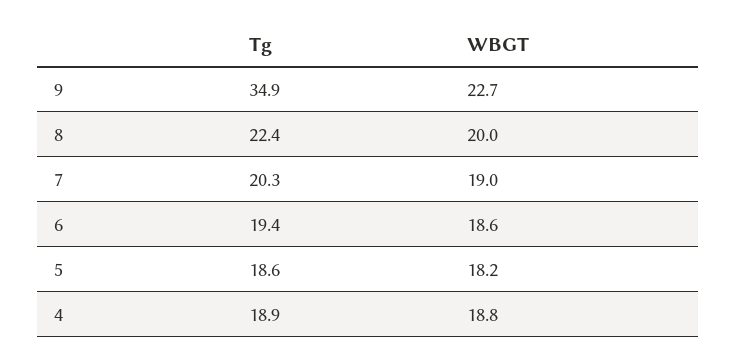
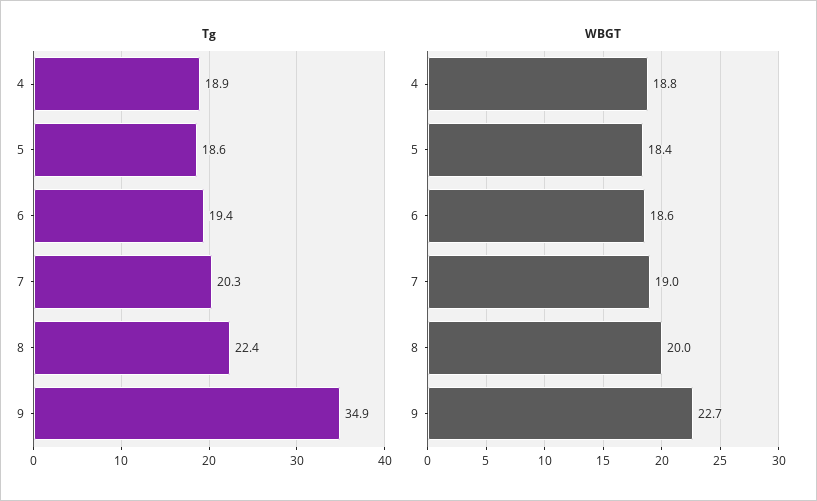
  {
    "Tg": {
      "9": 34.9,
      "8": 22.4,
      "7": 20.3,
      "6": 19.4,
      "5": 18.6,
      "4": 18.9
    },
    "WBGT": {
      "9": 22.7,
      "8": 20,
      "7": 19,
      "6": 18.6,
-     "5": 18.2,
+     "5": 18.4,
      "4": 18.8
    }
  }

